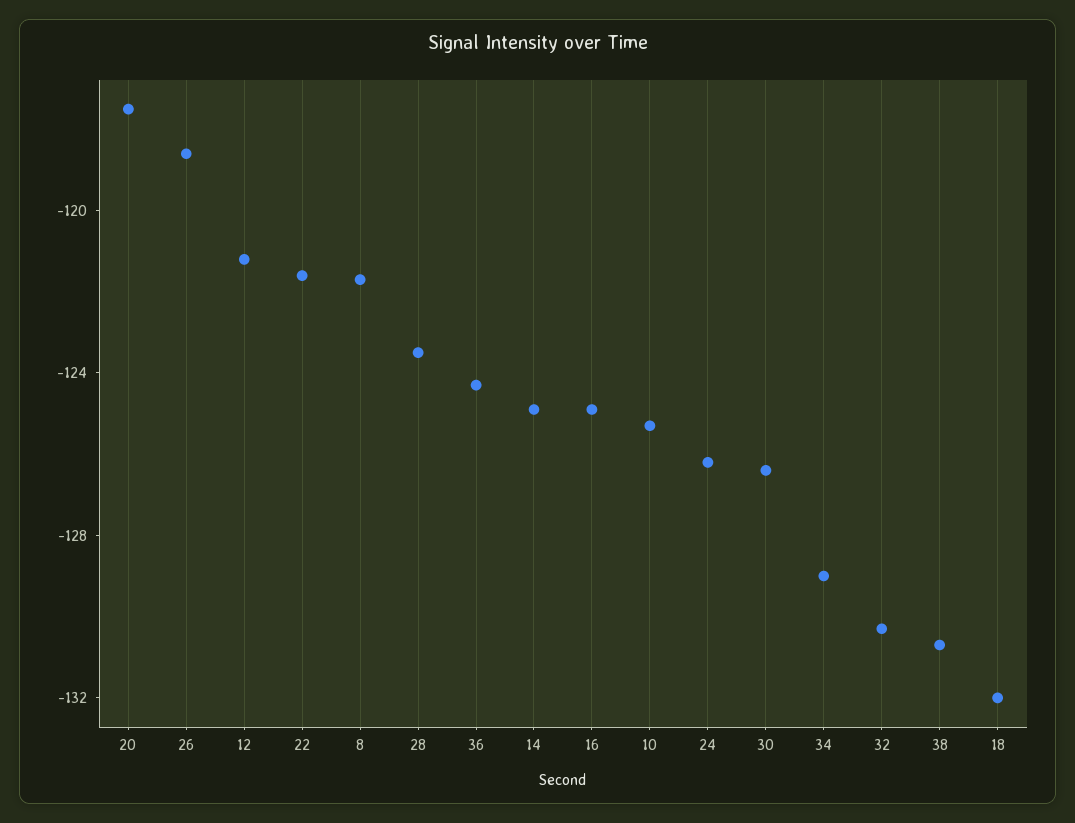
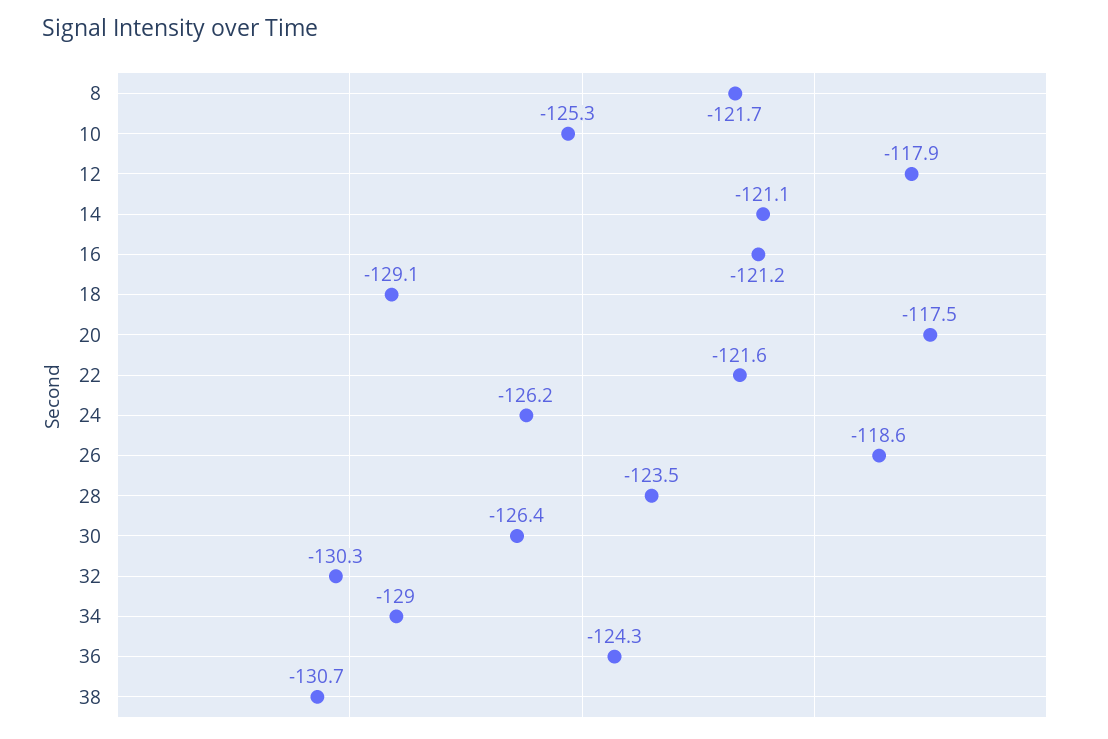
  {
    "20": -117.5,
    "26": -118.6,
-   "12": -121,
+   "12": -117.9,
    "22": -121.6,
    "8": -121.7,
    "28": -123.5,
    "36": -124.3,
-   "14": -125,
+   "14": -121.1,
-   "16": -125,
+   "16": -121.2,
    "10": -125.3,
    "24": -126.2,
    "30": -126.4,
    "34": -129,
    "32": -130.3,
    "38": -130.7,
-   "18": -132
+   "18": -129.1
  }

